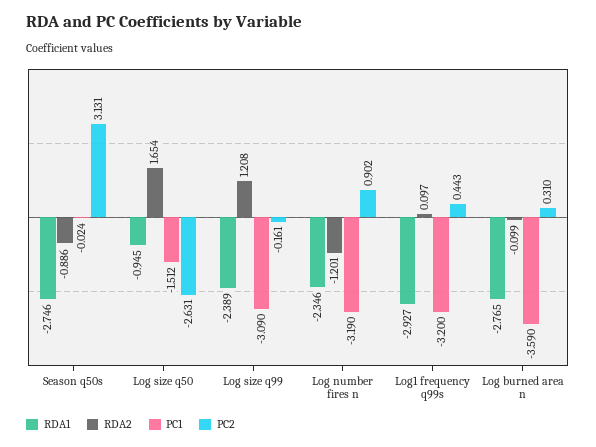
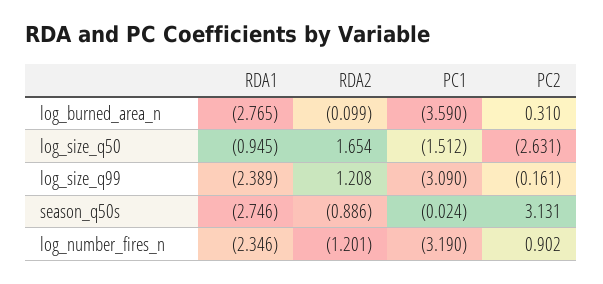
  {
    "RDA1": {
      "Season q50s": -2.746,
      "Log size q50": -0.945,
      "Log size q99": -2.389,
      "Log number fires n": -2.346,
-     "Log1 frequency q99s": -2.927,
      "Log burned area n": -2.765
    },
    "RDA2": {
      "Season q50s": -0.886,
      "Log size q50": 1.654,
      "Log size q99": 1.208,
      "Log number fires n": -1.201,
-     "Log1 frequency q99s": 0.097,
      "Log burned area n": -0.099
    },
    "PC1": {
      "Season q50s": -0.024,
      "Log size q50": -1.512,
      "Log size q99": -3.09,
      "Log number fires n": -3.19,
-     "Log1 frequency q99s": -3.2,
      "Log burned area n": -3.59
    },
    "PC2": {
      "Season q50s": 3.131,
      "Log size q50": -2.631,
      "Log size q99": -0.161,
      "Log number fires n": 0.902,
-     "Log1 frequency q99s": 0.443,
      "Log burned area n": 0.31
    }
  }

